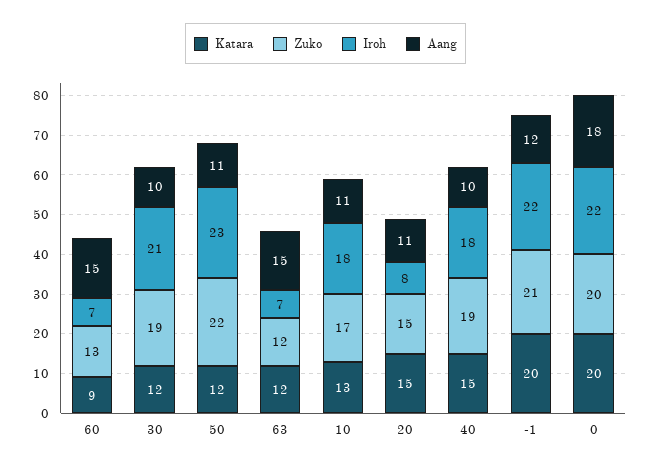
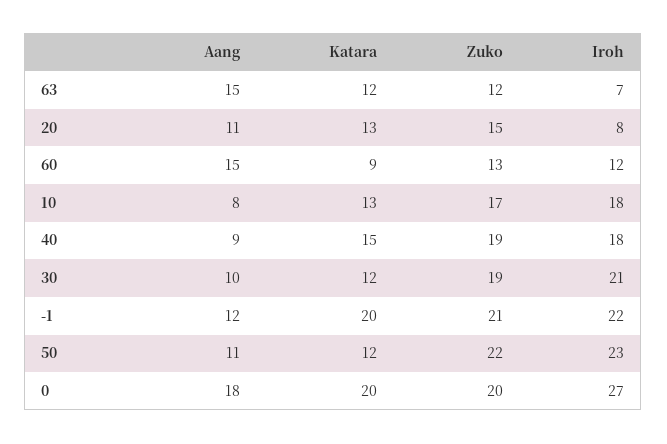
  {
    "Katara": {
      "60": 9,
      "30": 12,
      "50": 12,
      "63": 12,
      "10": 13,
-     "20": 15,
+     "20": 13,
      "40": 15,
      "-1": 20,
      "0": 20
    },
    "Zuko": {
      "60": 13,
      "30": 19,
      "50": 22,
      "63": 12,
      "10": 17,
      "20": 15,
      "40": 19,
      "-1": 21,
      "0": 20
    },
    "Iroh": {
-     "60": 7,
+     "60": 12,
      "30": 21,
      "50": 23,
      "63": 7,
      "10": 18,
      "20": 8,
      "40": 18,
      "-1": 22,
-     "0": 22
+     "0": 27
    },
    "Aang": {
      "60": 15,
      "30": 10,
      "50": 11,
      "63": 15,
-     "10": 11,
+     "10": 8,
      "20": 11,
-     "40": 10,
+     "40": 9,
      "-1": 12,
      "0": 18
    }
  }

